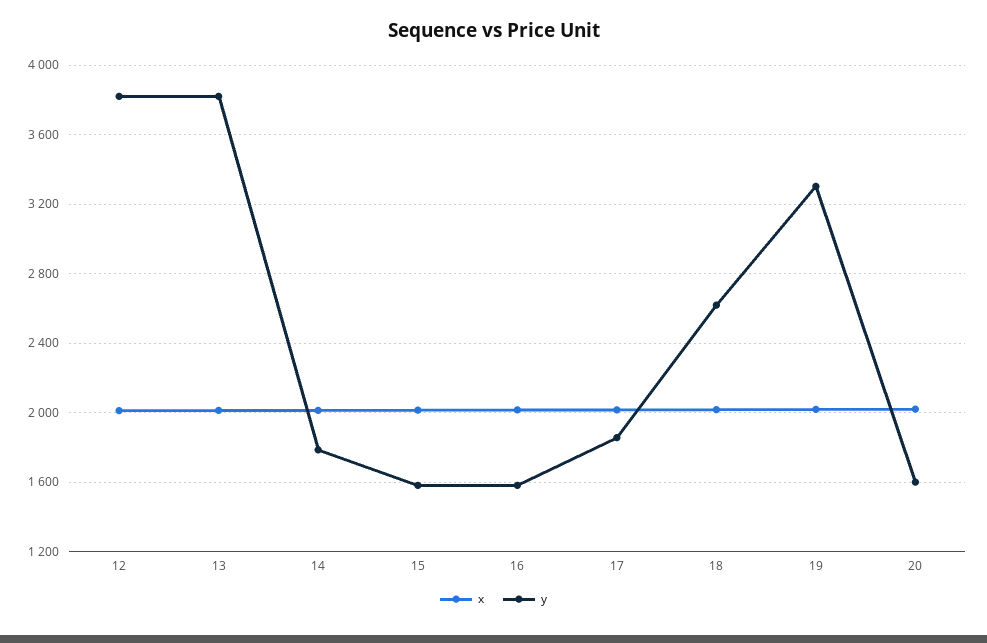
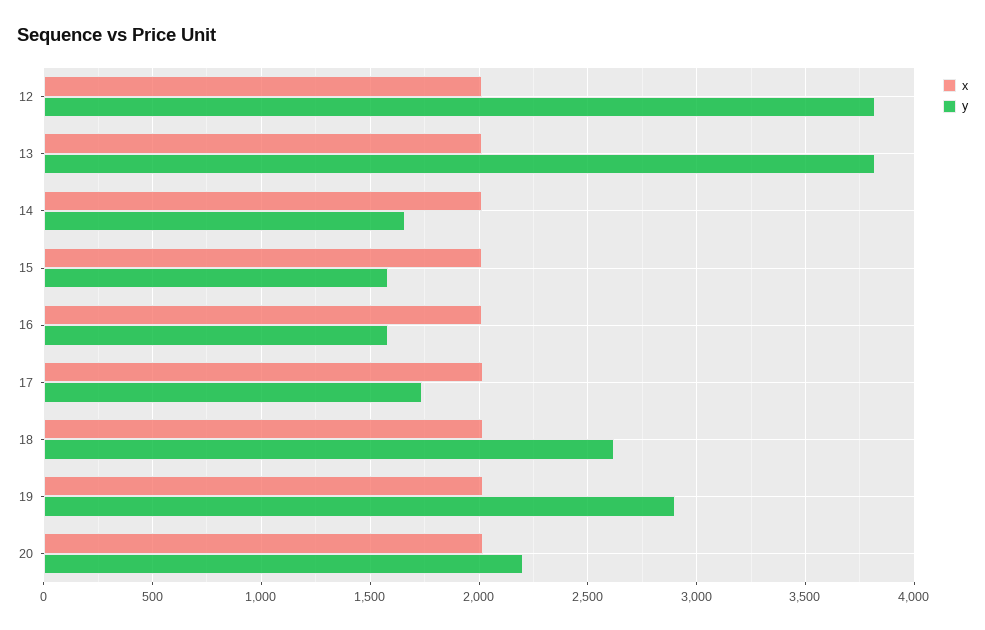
  {
    "x": {
      "12": 2000,
      "13": 2000,
      "14": 2000,
      "15": 2000,
      "16": 2000,
      "17": 2000,
      "18": 2000,
      "19": 2000,
      "20": 2000
    },
    "y": {
      "12": 3800,
      "13": 3800,
-     "14": 1800,
+     "14": 1650,
      "15": 1600,
      "16": 1600,
-     "17": 1850,
+     "17": 1750,
      "18": 2600,
-     "19": 3300,
+     "19": 2900,
-     "20": 1600
+     "20": 2200
    }
  }

